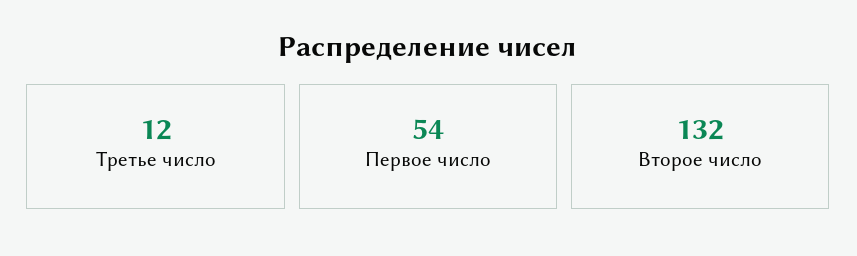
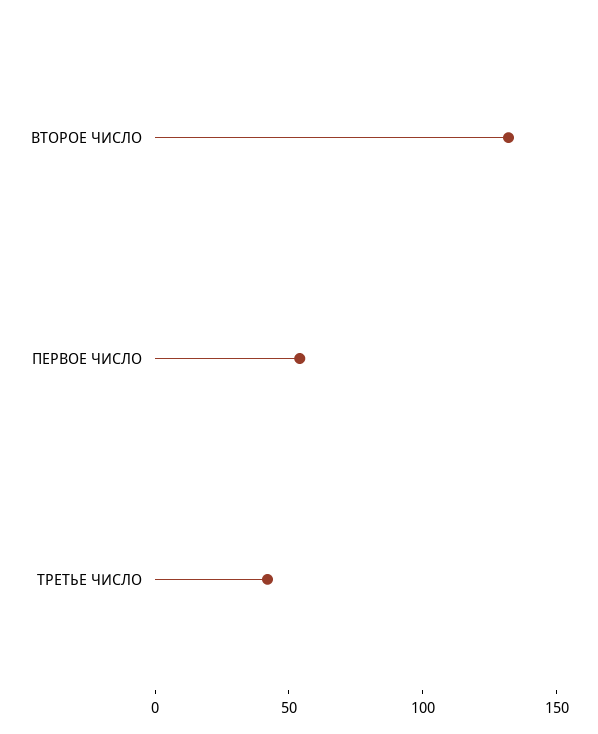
  {
-   "Третье число": 12,
+   "Третье число": 40,
    "Первое число": 54,
    "Второе число": 132
  }

